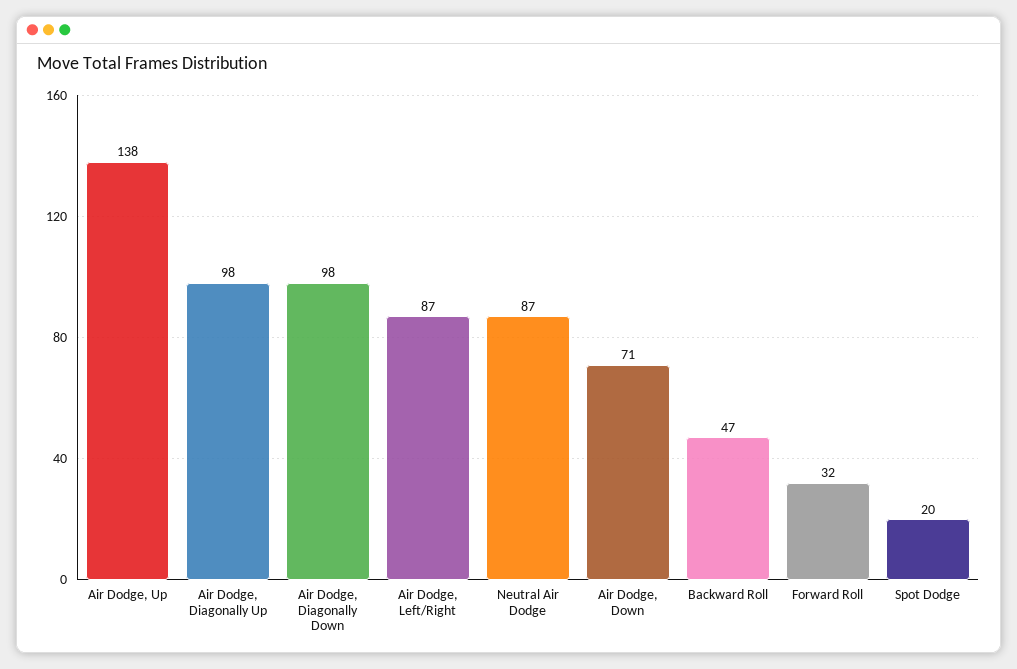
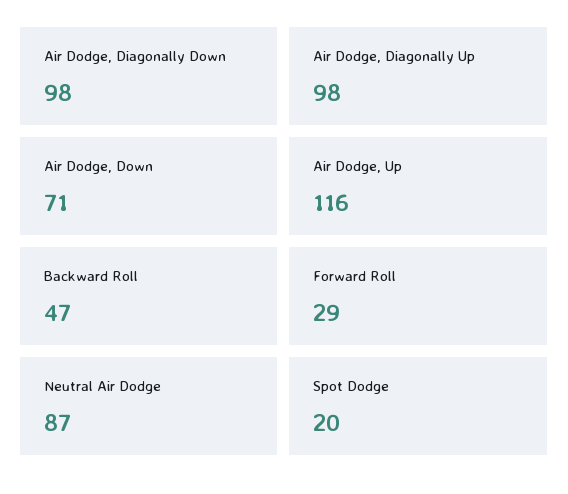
  {
-   "Air Dodge, Up": 138,
+   "Air Dodge, Up": 116,
    "Air Dodge, Diagonally Up": 98,
    "Air Dodge, Diagonally Down": 98,
-   "Air Dodge, Left/Right": 87,
    "Neutral Air Dodge": 87,
    "Air Dodge, Down": 71,
    "Backward Roll": 47,
-   "Forward Roll": 32,
+   "Forward Roll": 29,
    "Spot Dodge": 20
  }

